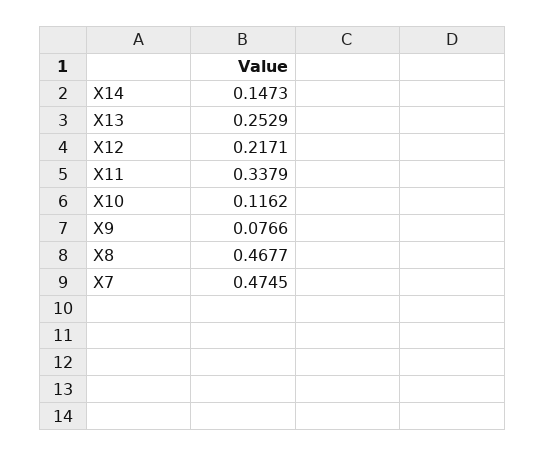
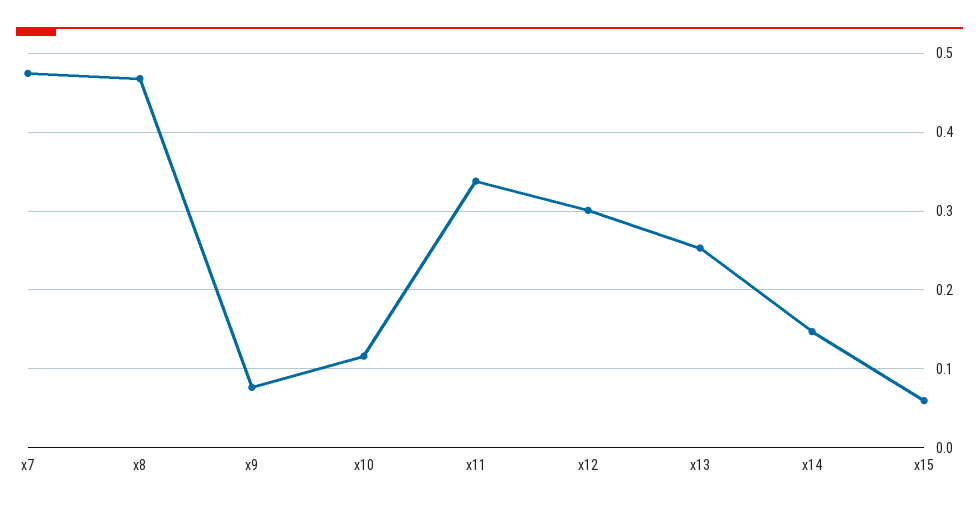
  {
    "X14": 0.1473,
    "X13": 0.2529,
-   "X12": 0.2171,
+   "X12": 0.3,
    "X11": 0.3379,
    "X10": 0.1162,
    "X9": 0.0766,
    "X8": 0.4677,
-   "X7": 0.4745
+   "X7": 0.4745,
+   "x15": 0.06
  }

